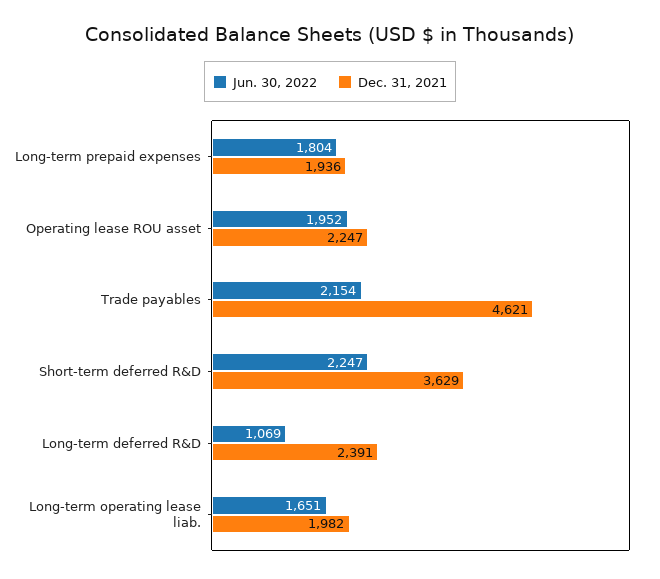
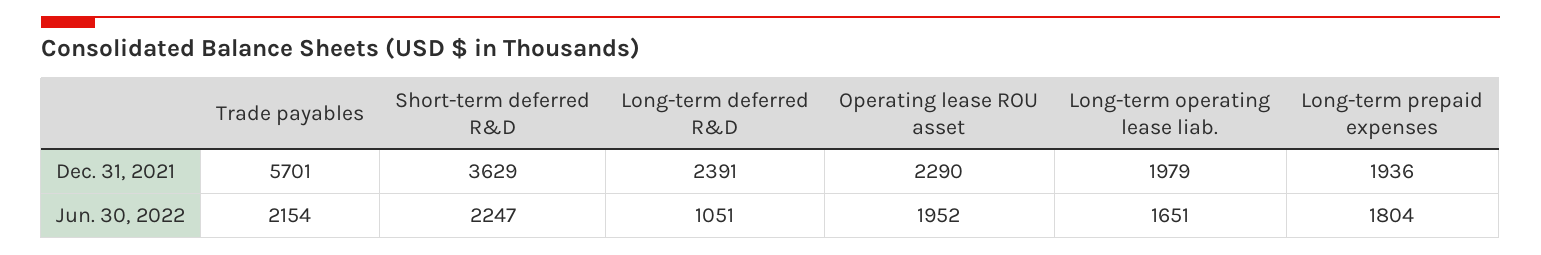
  {
    "Jun. 30, 2022": {
      "Long-term prepaid expenses": 1804,
      "Operating lease ROU asset": 1952,
      "Trade payables": 2154,
      "Short-term deferred R&D": 2247,
-     "Long-term deferred R&D": 1069,
+     "Long-term deferred R&D": 1051,
      "Long-term operating lease liab.": 1651
    },
    "Dec. 31, 2021": {
      "Long-term prepaid expenses": 1936,
-     "Operating lease ROU asset": 2247,
+     "Operating lease ROU asset": 2290,
-     "Trade payables": 4621,
+     "Trade payables": 5701,
      "Short-term deferred R&D": 3629,
      "Long-term deferred R&D": 2391,
-     "Long-term operating lease liab.": 1982
+     "Long-term operating lease liab.": 1979
    }
  }

